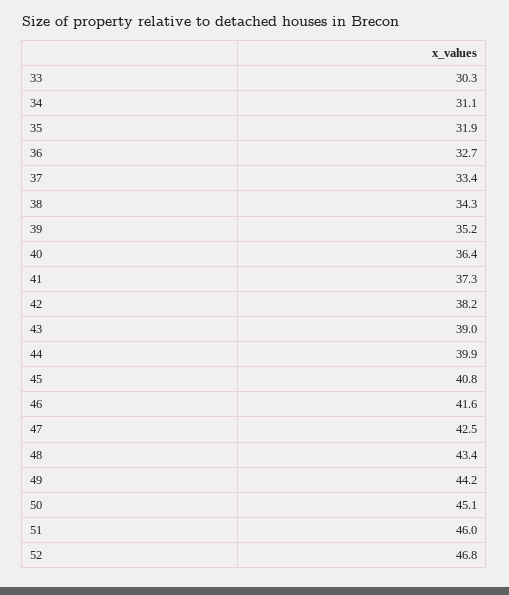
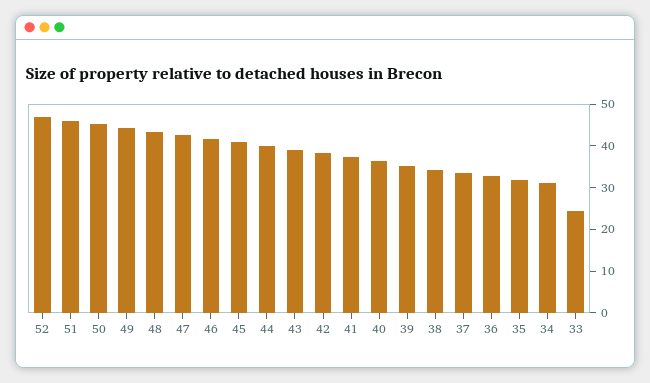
  {
-   "33": 30.3,
+   "33": 24,
    "34": 31.1,
    "35": 31.9,
    "36": 32.7,
    "37": 33.4,
    "38": 34.3,
    "39": 35.2,
    "40": 36.4,
    "41": 37.3,
    "42": 38.2,
    "43": 39,
    "44": 39.9,
    "45": 40.8,
    "46": 41.6,
    "47": 42.5,
    "48": 43.4,
    "49": 44.2,
    "50": 45.1,
    "51": 46,
    "52": 46.8
  }

